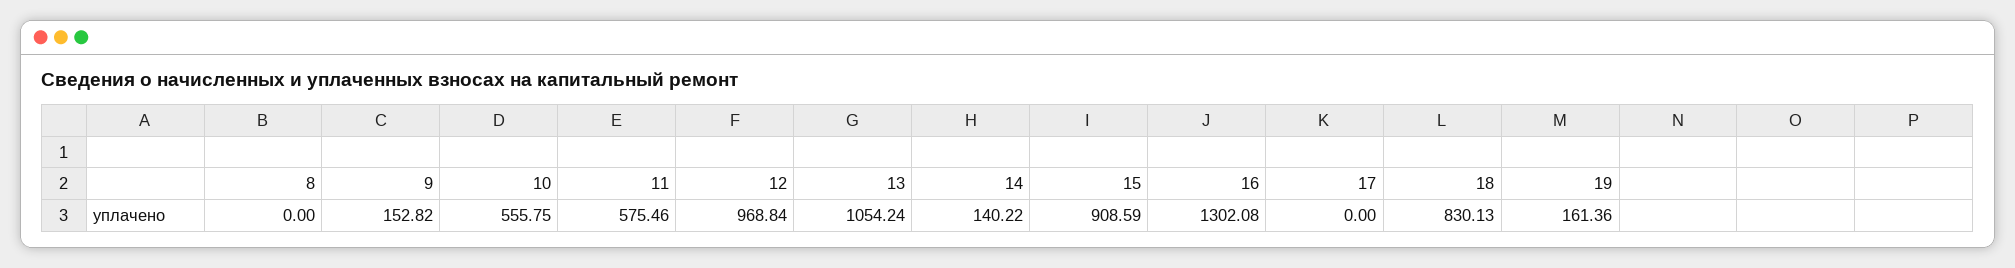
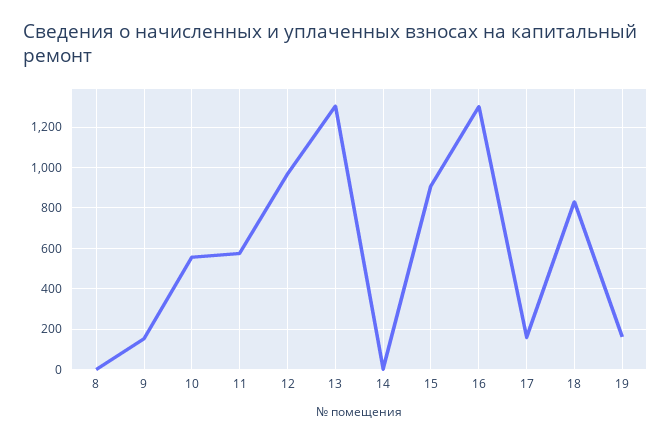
  {
    "8": 0,
    "9": 152.82,
    "10": 555.75,
    "11": 575.46,
    "12": 968.84,
-   "13": 1054.24,
+   "13": 1300,
-   "14": 140.22,
+   "14": 0,
    "15": 908.59,
    "16": 1302.08,
-   "17": 0,
+   "17": 150,
    "18": 830.13,
    "19": 161.36
  }

